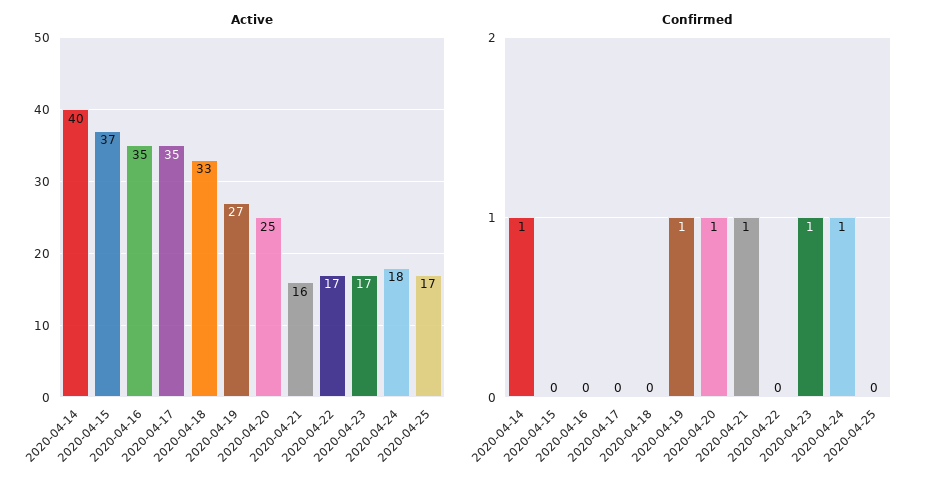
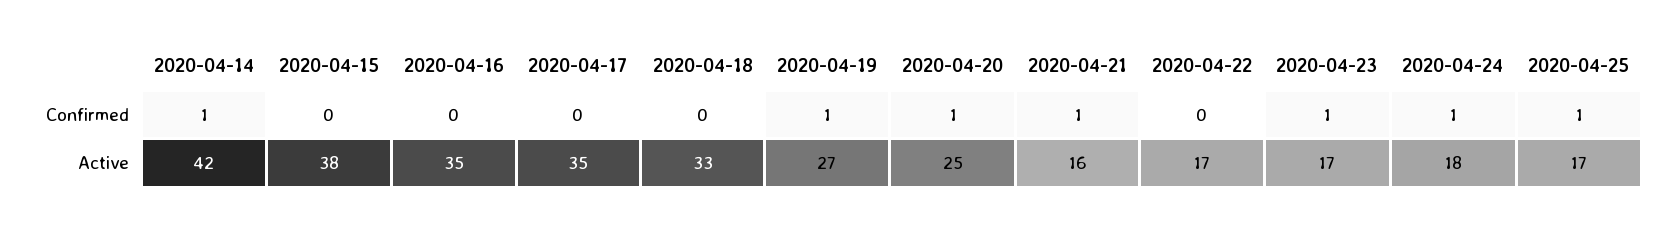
  {
    "Active": {
-     "2020-04-14": 40,
+     "2020-04-14": 42,
-     "2020-04-15": 37,
+     "2020-04-15": 38,
      "2020-04-16": 35,
      "2020-04-17": 35,
      "2020-04-18": 33,
      "2020-04-19": 27,
      "2020-04-20": 25,
      "2020-04-21": 16,
      "2020-04-22": 17,
      "2020-04-23": 17,
      "2020-04-24": 18,
      "2020-04-25": 17
    },
    "Confirmed": {
      "2020-04-14": 1,
      "2020-04-15": 0,
      "2020-04-16": 0,
      "2020-04-17": 0,
      "2020-04-18": 0,
      "2020-04-19": 1,
      "2020-04-20": 1,
      "2020-04-21": 1,
      "2020-04-22": 0,
      "2020-04-23": 1,
      "2020-04-24": 1,
-     "2020-04-25": 0
+     "2020-04-25": 1
    }
  }

